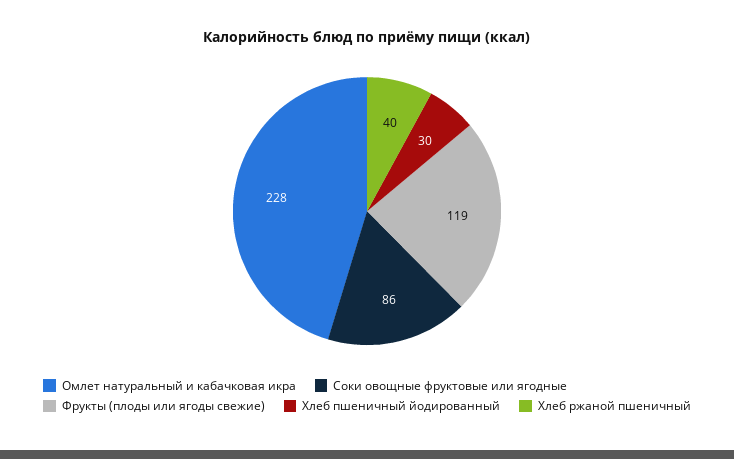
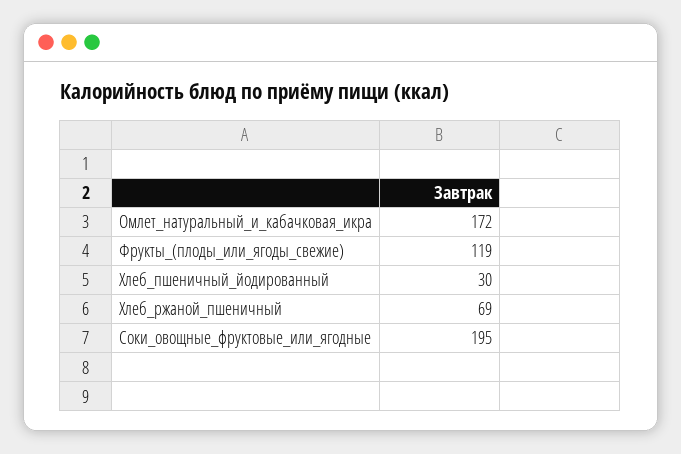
  {
-   "Омлет натуральный и кабачковая икра": 228,
+   "Омлет натуральный и кабачковая икра": 172,
-   "Соки овощные фруктовые или ягодные": 86,
+   "Соки овощные фруктовые или ягодные": 195,
    "Фрукты (плоды или ягоды свежие)": 119,
    "Хлеб пшеничный йодированный": 30,
-   "Хлеб ржаной пшеничный": 40
+   "Хлеб ржаной пшеничный": 69
  }

